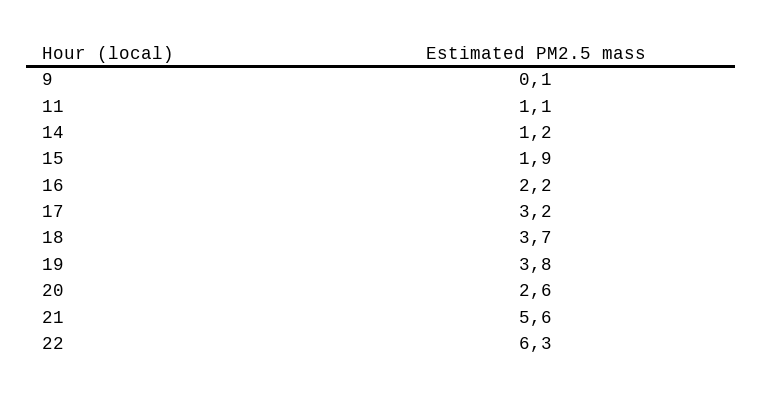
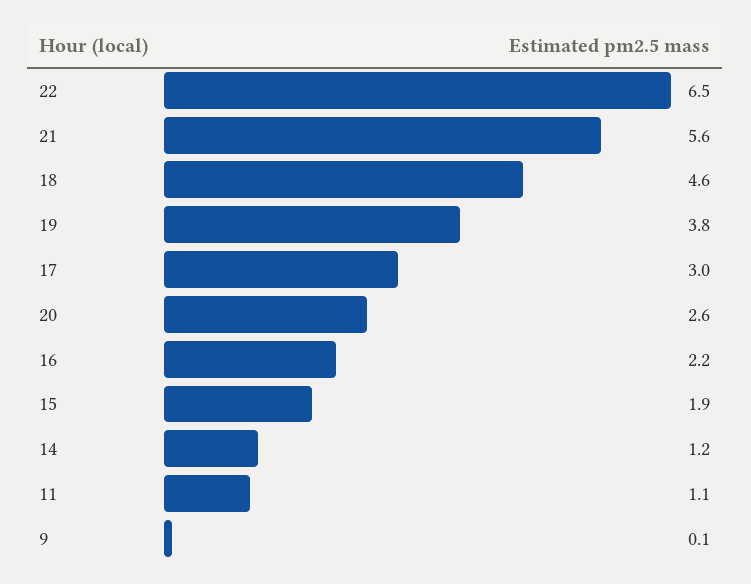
  {
    "9": 0.1,
    "11": 1.1,
    "14": 1.2,
    "15": 1.9,
    "16": 2.2,
-   "17": 3.2,
+   "17": 3,
-   "18": 3.7,
+   "18": 4.6,
    "19": 3.8,
    "20": 2.6,
    "21": 5.6,
-   "22": 6.3
+   "22": 6.5
  }

